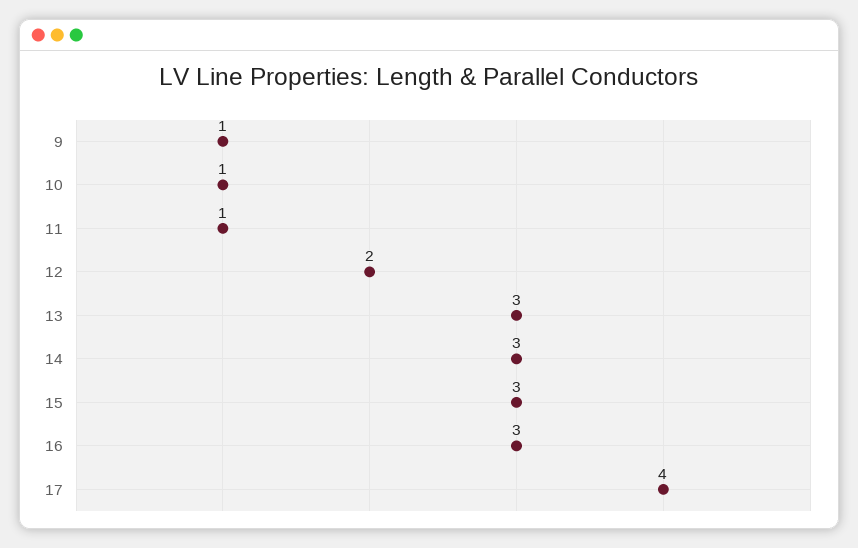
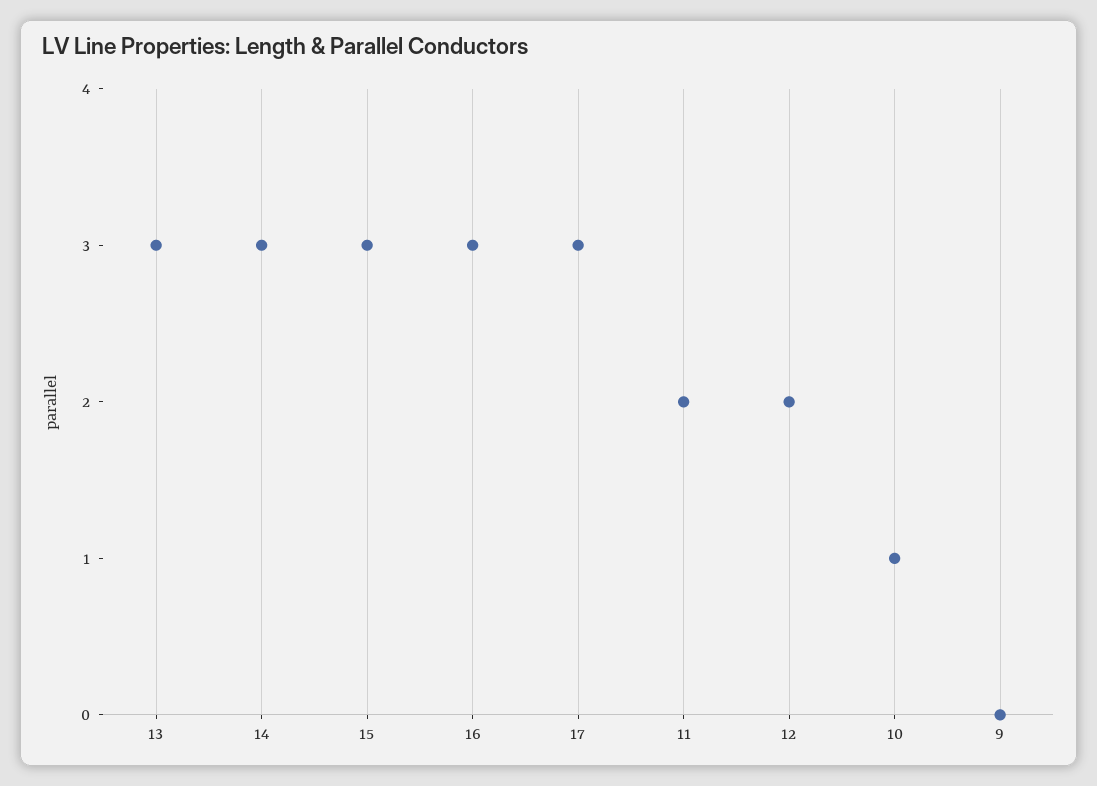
  {
-   "9": 1,
+   "9": 0,
    "10": 1,
-   "11": 1,
+   "11": 2,
    "12": 2,
    "13": 3,
    "14": 3,
    "15": 3,
    "16": 3,
-   "17": 4
+   "17": 3
  }

